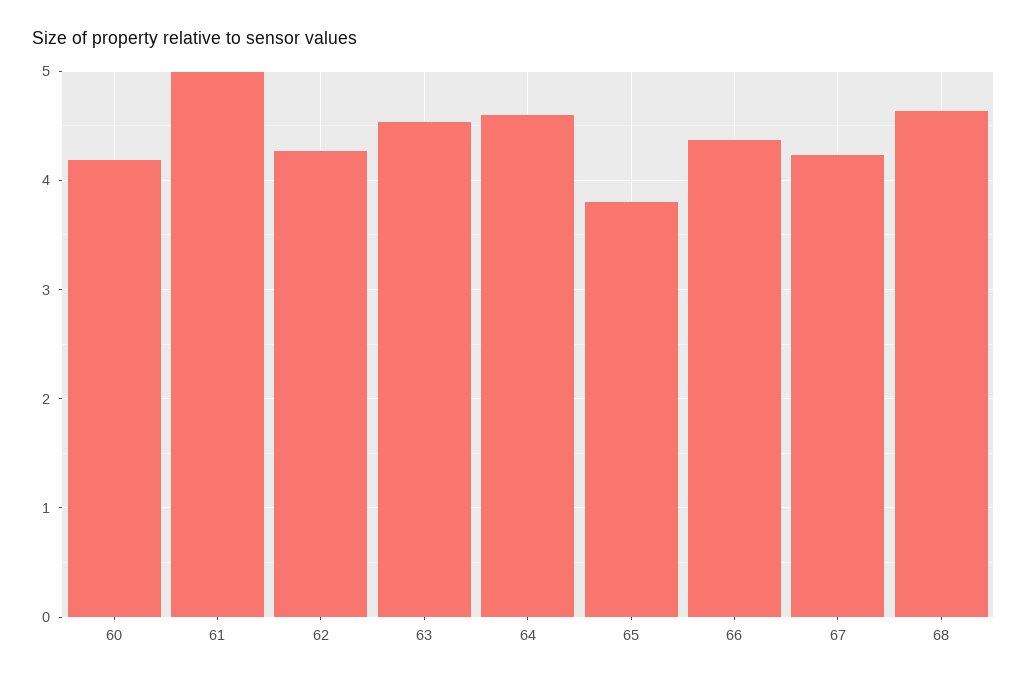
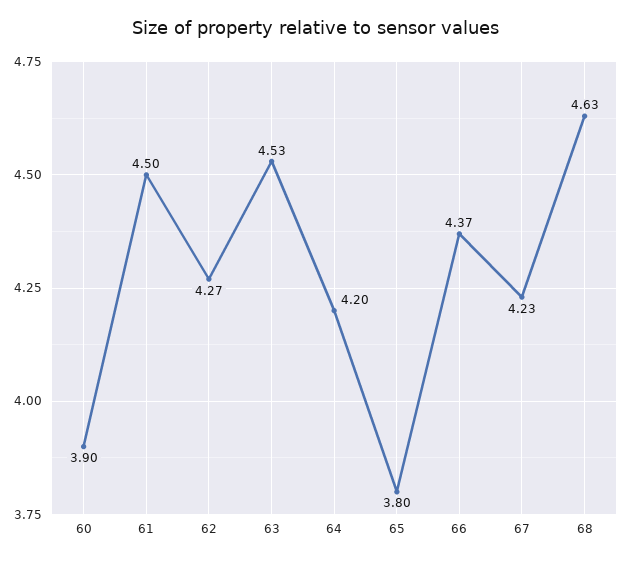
  {
-   "60": 4.2,
+   "60": 3.9,
-   "61": 5,
+   "61": 4.5,
    "62": 4.27,
    "63": 4.53,
-   "64": 4.6,
+   "64": 4.2,
    "65": 3.8,
    "66": 4.37,
    "67": 4.23,
    "68": 4.63
  }

